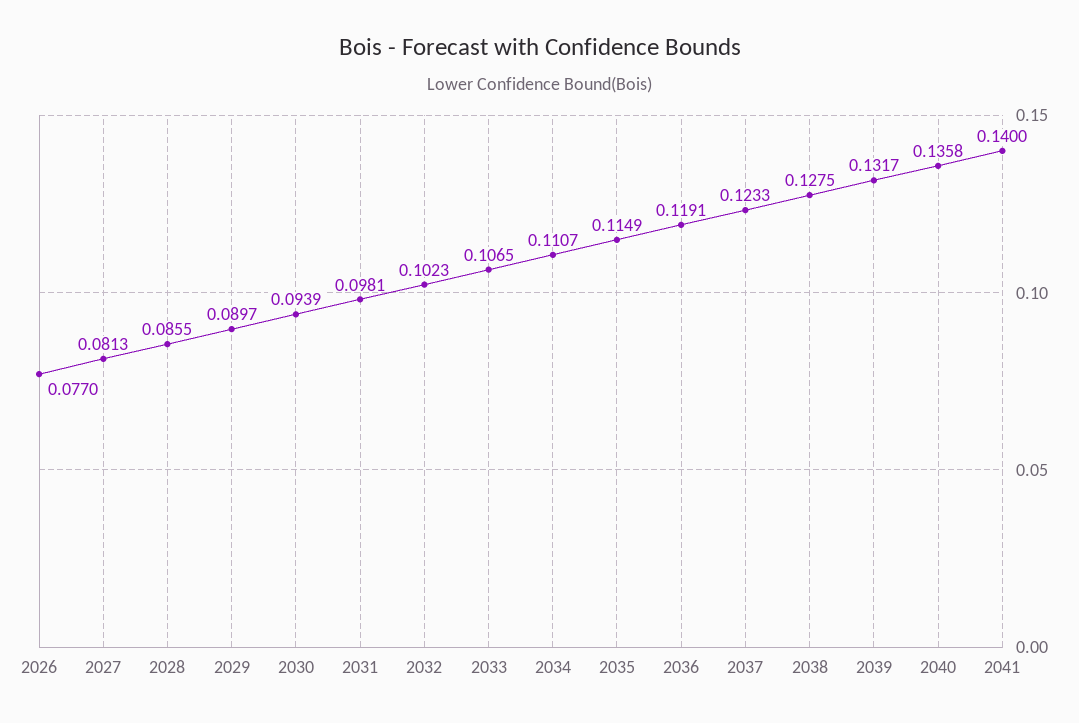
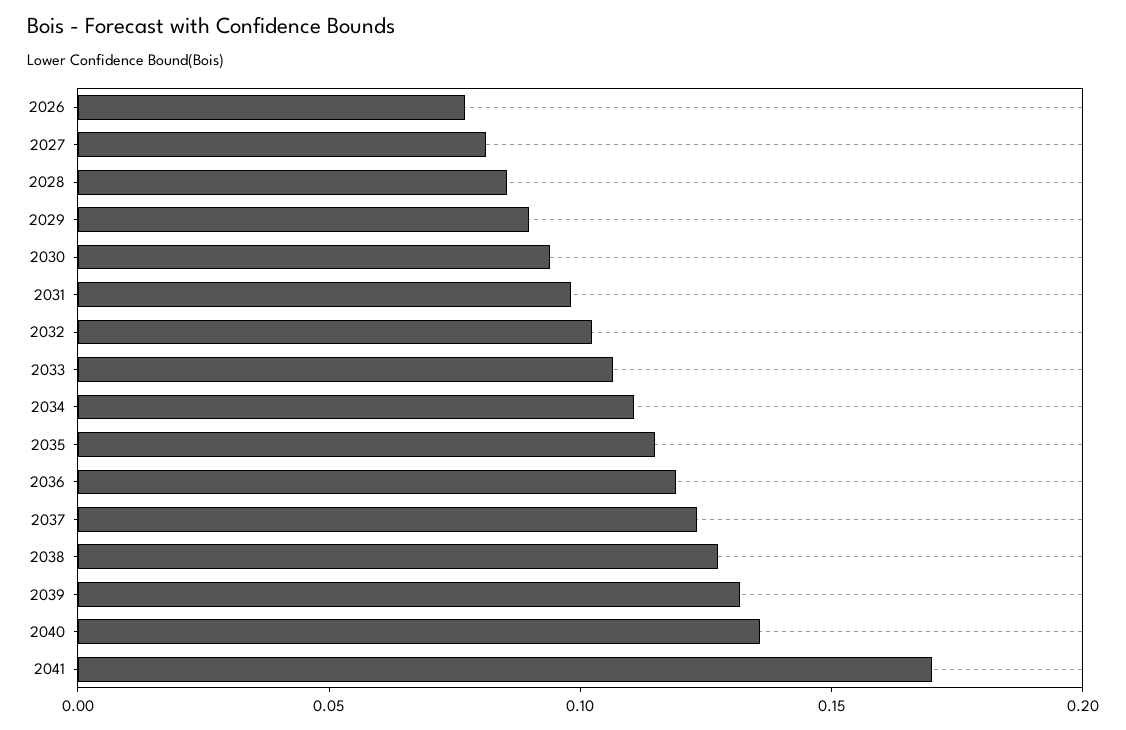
  {
    "2026": 0.077,
    "2027": 0.0813,
    "2028": 0.0855,
    "2029": 0.0897,
    "2030": 0.0939,
    "2031": 0.0981,
    "2032": 0.1023,
    "2033": 0.1065,
    "2034": 0.1107,
    "2035": 0.1149,
    "2036": 0.1191,
    "2037": 0.1233,
    "2038": 0.1275,
    "2039": 0.1317,
    "2040": 0.1358,
-   "2041": 0.14
+   "2041": 0.17
  }

